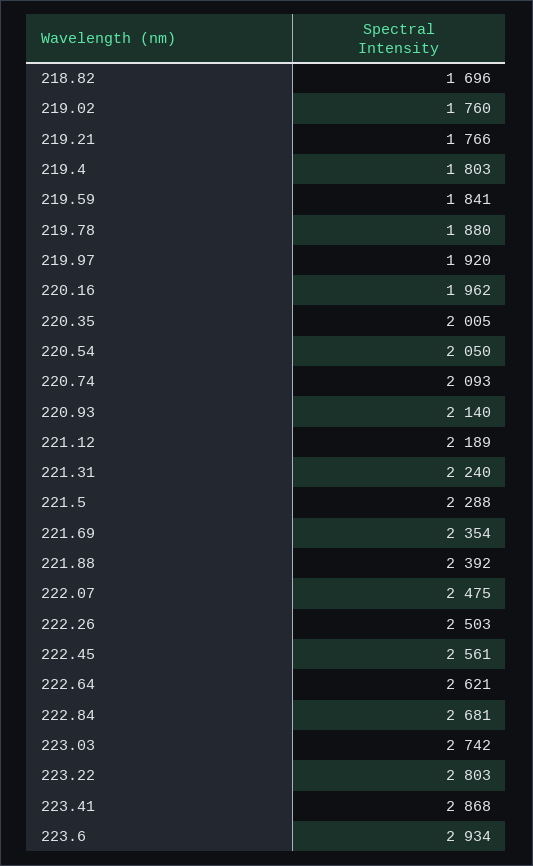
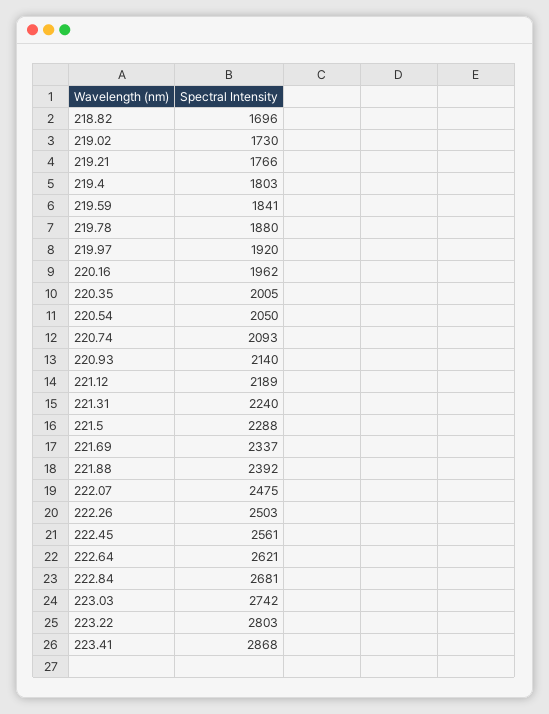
  {
    "218.82": 1696,
-   "219.02": 1760,
+   "219.02": 1730,
    "219.21": 1766,
    "219.4": 1803,
    "219.59": 1841,
    "219.78": 1880,
    "219.97": 1920,
    "220.16": 1962,
    "220.35": 2005,
    "220.54": 2050,
    "220.74": 2093,
    "220.93": 2140,
    "221.12": 2189,
    "221.31": 2240,
    "221.5": 2288,
-   "221.69": 2354,
+   "221.69": 2337,
    "221.88": 2392,
    "222.07": 2475,
    "222.26": 2503,
    "222.45": 2561,
    "222.64": 2621,
    "222.84": 2681,
    "223.03": 2742,
    "223.22": 2803,
-   "223.41": 2868,
+   "223.41": 2868
-   "223.6": 2934
  }

